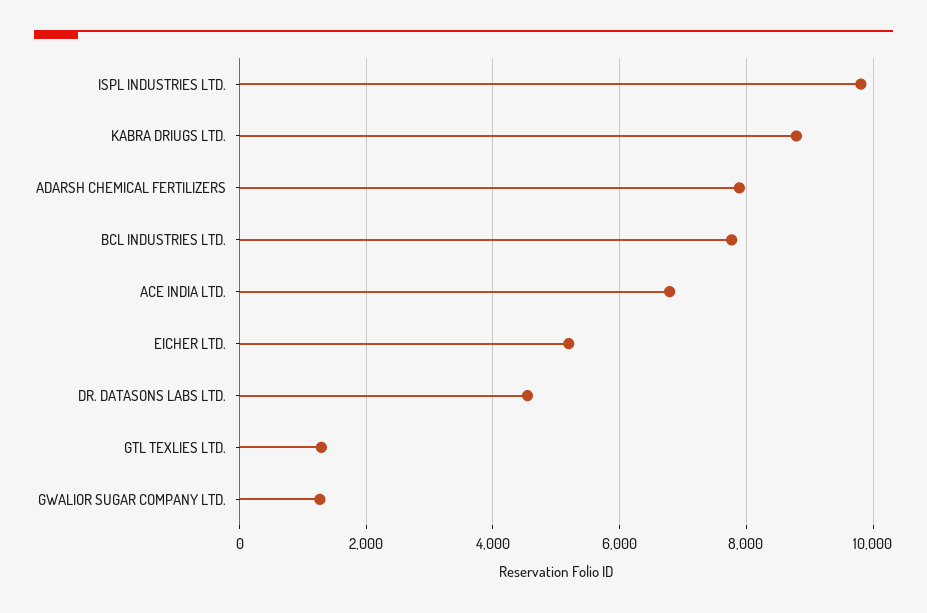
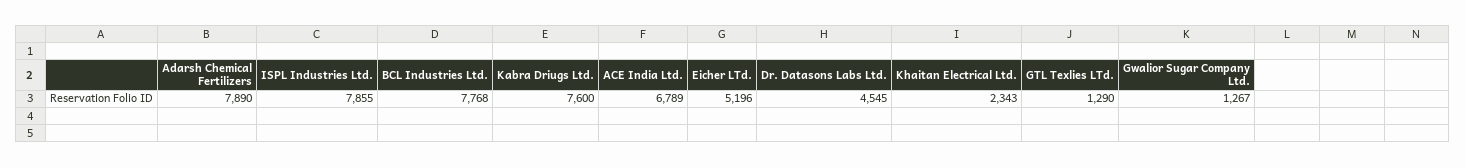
  {
-   "ISPL INDUSTRIES LTD.": 9800,
+   "ISPL INDUSTRIES LTD.": 7855,
-   "KABRA DRIUGS LTD.": 8800,
+   "KABRA DRIUGS LTD.": 7600,
    "ADARSH CHEMICAL FERTILIZERS": 7890,
    "BCL INDUSTRIES LTD.": 7768,
    "ACE INDIA LTD.": 6789,
    "EICHER LTD.": 5196,
    "DR. DATASONS LABS LTD.": 4545,
    "GTL TEXLIES LTD.": 1290,
-   "GWALIOR SUGAR COMPANY LTD.": 1267
+   "GWALIOR SUGAR COMPANY LTD.": 1267,
+   "Khaitan Electrical Ltd.": 2343
  }

